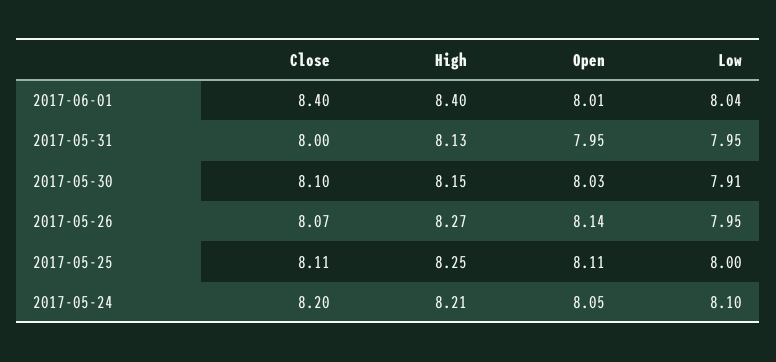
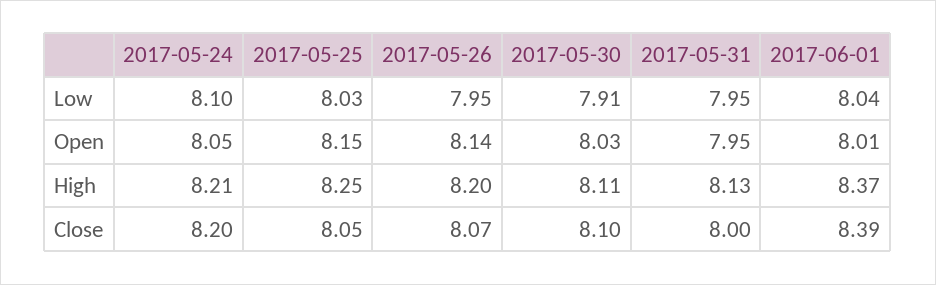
  {
    "Close": {
-     "2017-06-01": 8.4,
+     "2017-06-01": 8.39,
      "2017-05-31": 8,
      "2017-05-30": 8.1,
      "2017-05-26": 8.07,
-     "2017-05-25": 8.11,
+     "2017-05-25": 8.05,
      "2017-05-24": 8.2
    },
    "High": {
-     "2017-06-01": 8.4,
+     "2017-06-01": 8.37,
      "2017-05-31": 8.13,
-     "2017-05-30": 8.15,
+     "2017-05-30": 8.11,
-     "2017-05-26": 8.27,
+     "2017-05-26": 8.2,
      "2017-05-25": 8.25,
      "2017-05-24": 8.21
    },
    "Open": {
      "2017-06-01": 8.01,
      "2017-05-31": 7.95,
      "2017-05-30": 8.03,
      "2017-05-26": 8.14,
-     "2017-05-25": 8.11,
+     "2017-05-25": 8.15,
      "2017-05-24": 8.05
    },
    "Low": {
      "2017-06-01": 8.04,
      "2017-05-31": 7.95,
      "2017-05-30": 7.91,
      "2017-05-26": 7.95,
-     "2017-05-25": 8,
+     "2017-05-25": 8.03,
      "2017-05-24": 8.1
    }
  }

